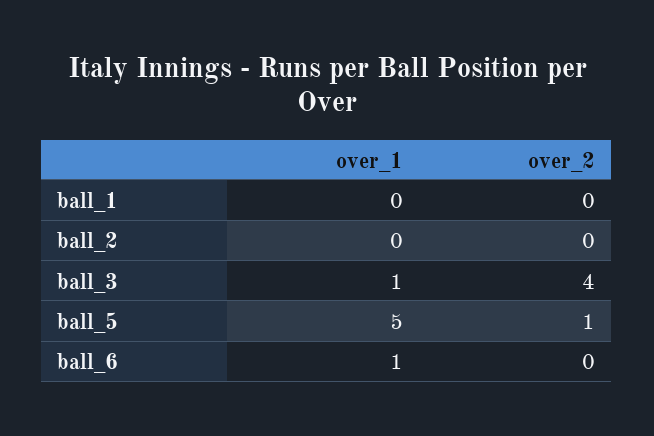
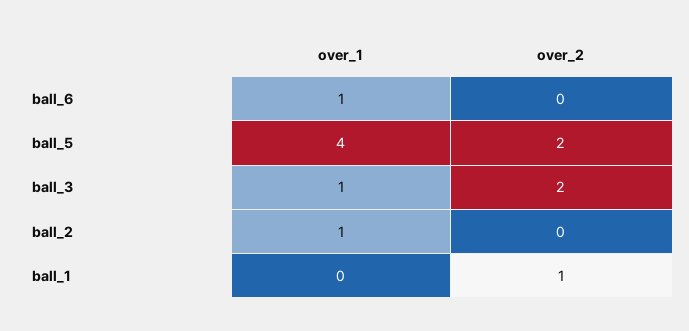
  {
    "over_1": {
      "ball_1": 0,
-     "ball_2": 0,
+     "ball_2": 1,
      "ball_3": 1,
-     "ball_5": 5,
+     "ball_5": 4,
      "ball_6": 1
    },
    "over_2": {
-     "ball_1": 0,
+     "ball_1": 1,
      "ball_2": 0,
-     "ball_3": 4,
+     "ball_3": 2,
-     "ball_5": 1,
+     "ball_5": 2,
      "ball_6": 0
    }
  }

